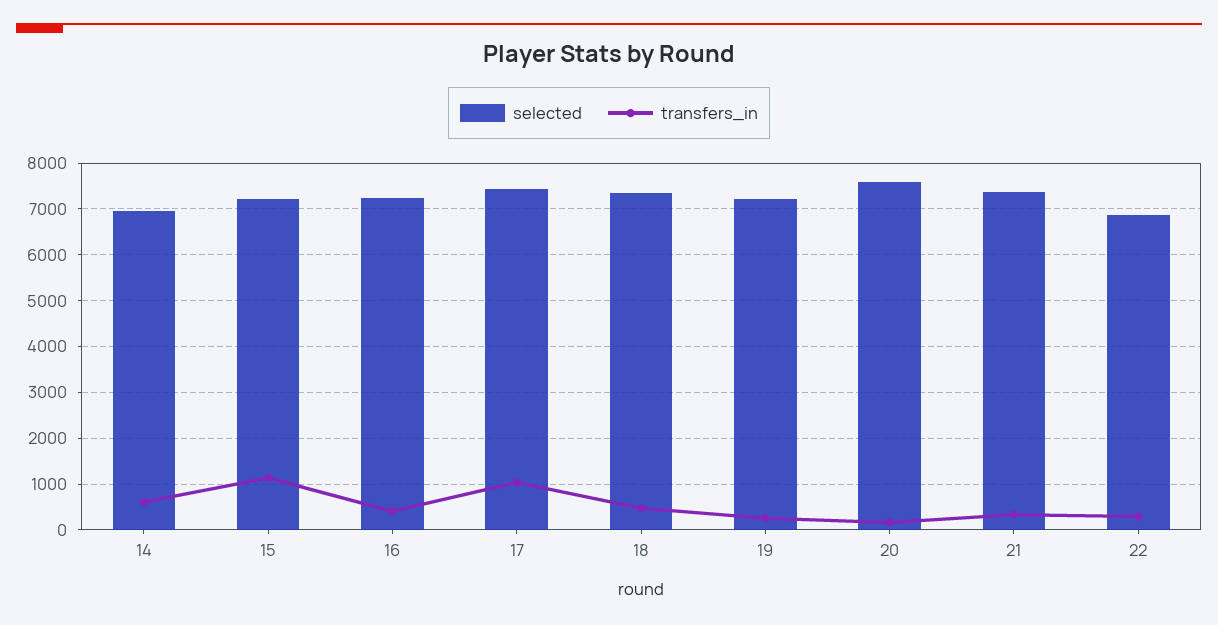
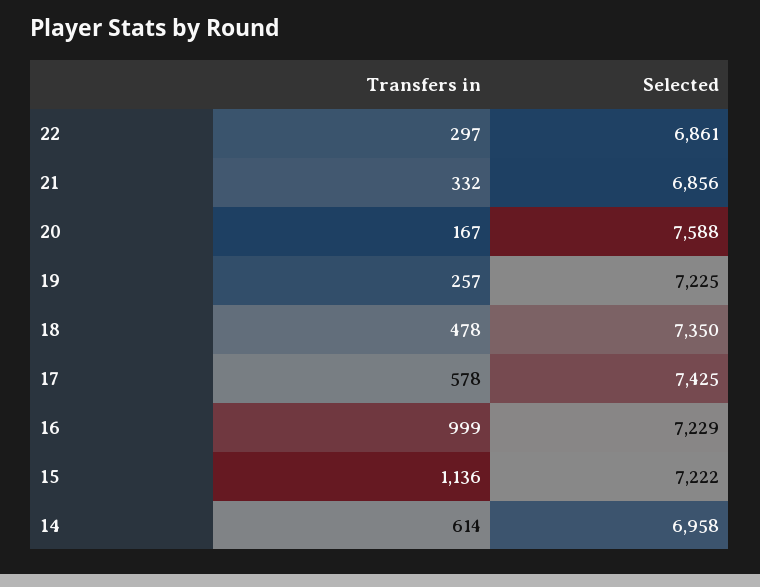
  {
    "selected": {
      "14": 6958,
      "15": 7222,
      "16": 7229,
      "17": 7425,
      "18": 7350,
      "19": 7225,
      "20": 7588,
-     "21": 7400,
+     "21": 6856,
      "22": 6861
    },
    "transfers_in": {
      "14": 614,
      "15": 1136,
-     "16": 400,
+     "16": 999,
-     "17": 1000,
+     "17": 578,
      "18": 478,
      "19": 257,
      "20": 167,
      "21": 332,
      "22": 297
    }
  }

